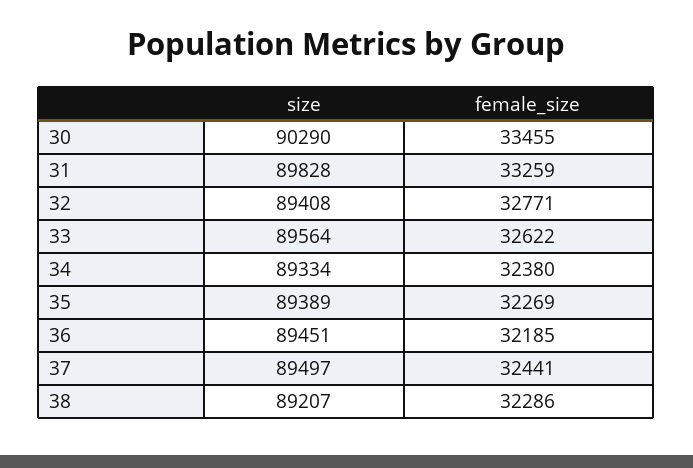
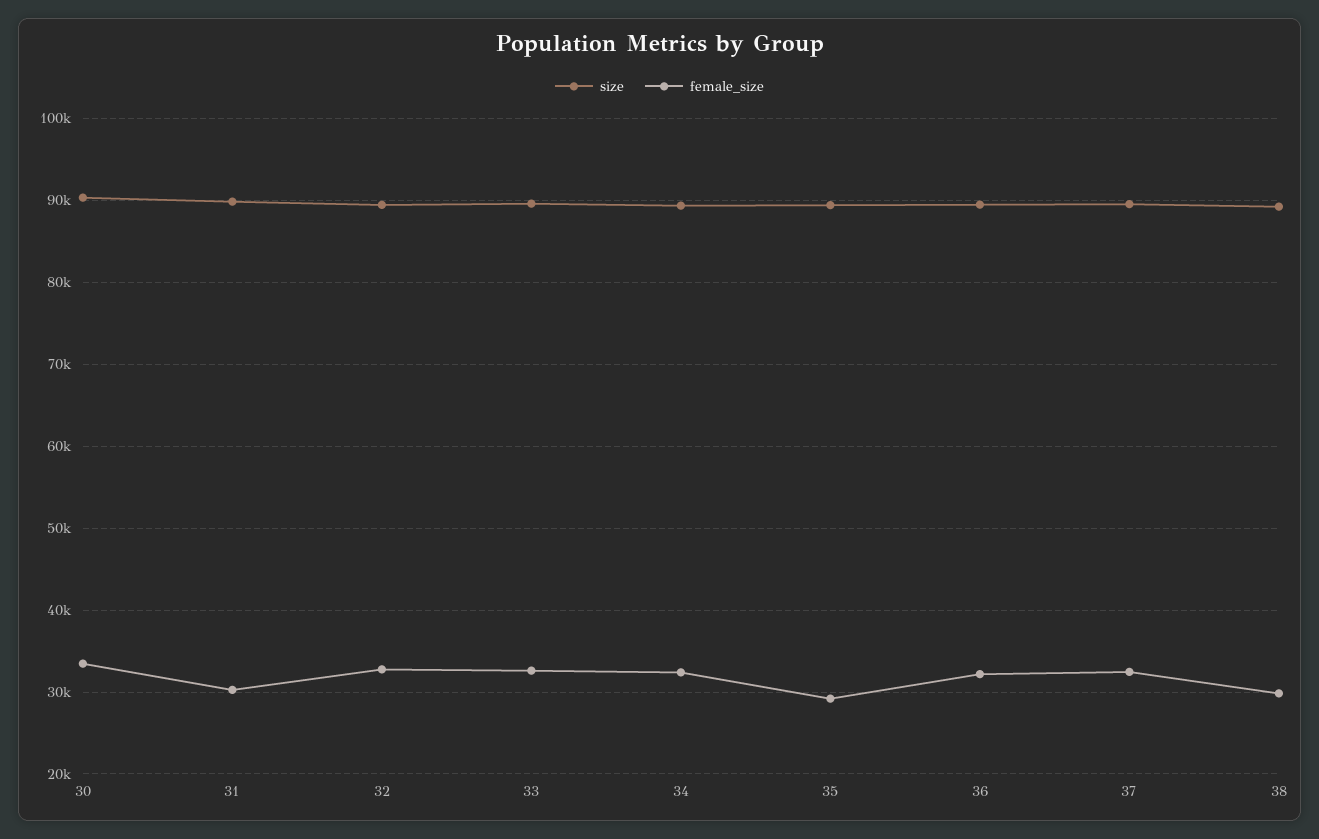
  {
    "size": {
      "30": 90290,
      "31": 89828,
      "32": 89408,
      "33": 89564,
      "34": 89334,
      "35": 89389,
      "36": 89451,
      "37": 89497,
      "38": 89207
    },
    "female_size": {
      "30": 33455,
-     "31": 33259,
+     "31": 30000,
      "32": 32771,
      "33": 32622,
      "34": 32380,
-     "35": 32269,
+     "35": 29000,
      "36": 32185,
      "37": 32441,
-     "38": 32286
+     "38": 30000
    }
  }

